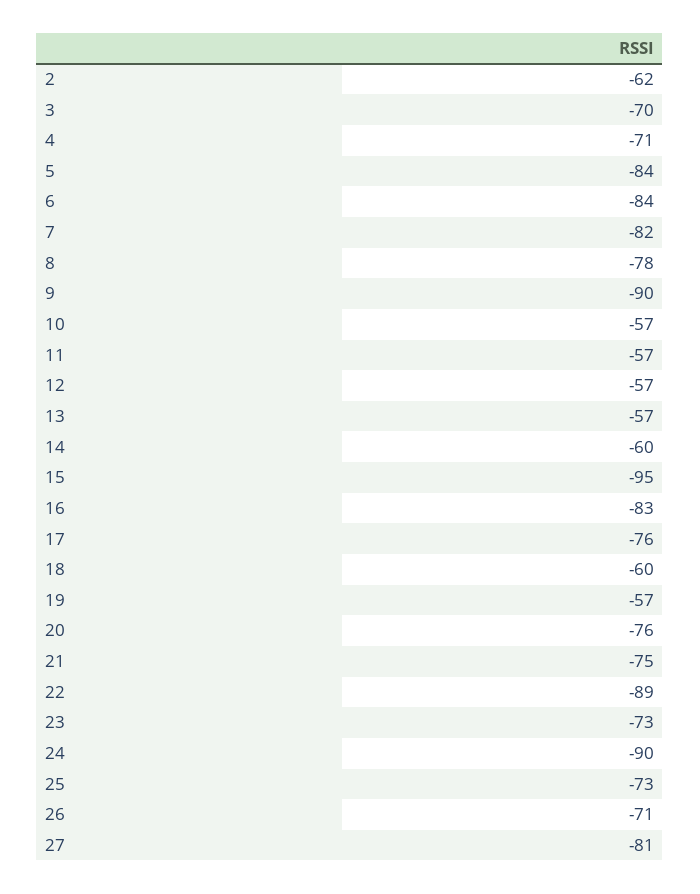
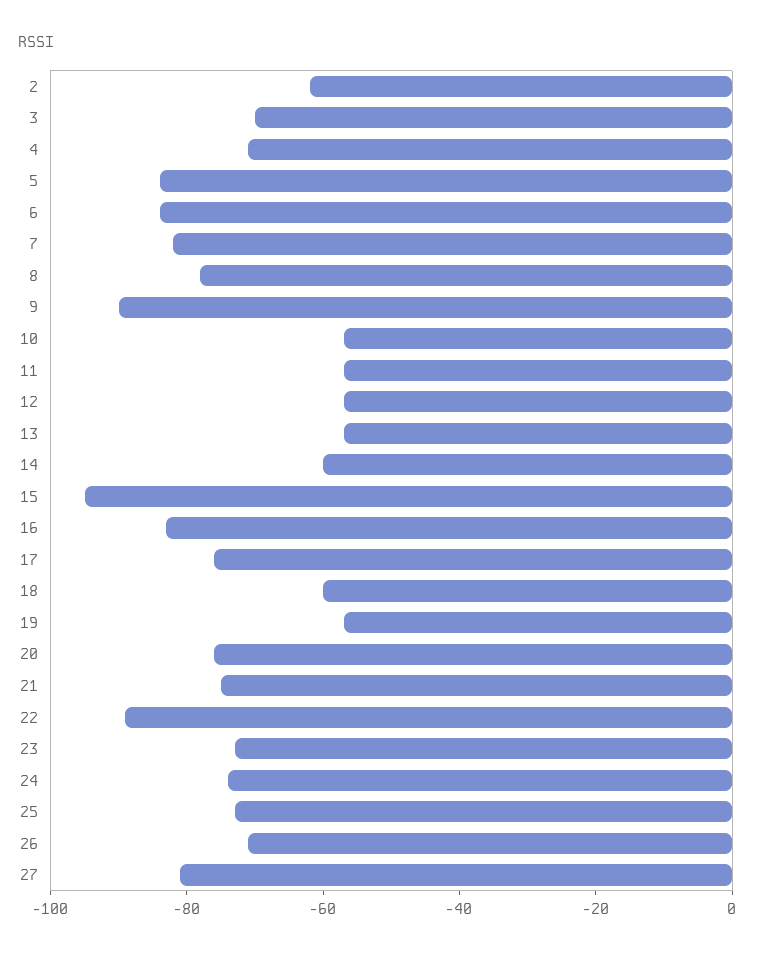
  {
    "2": -62,
    "3": -70,
    "4": -71,
    "5": -84,
    "6": -84,
    "7": -82,
    "8": -78,
    "9": -90,
    "10": -57,
    "11": -57,
    "12": -57,
    "13": -57,
    "14": -60,
    "15": -95,
    "16": -83,
    "17": -76,
    "18": -60,
    "19": -57,
    "20": -76,
    "21": -75,
    "22": -89,
    "23": -73,
-   "24": -90,
+   "24": -75,
    "25": -73,
    "26": -71,
    "27": -81
  }

